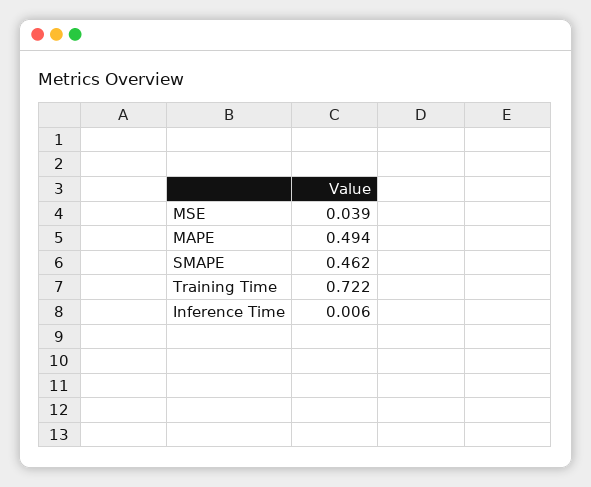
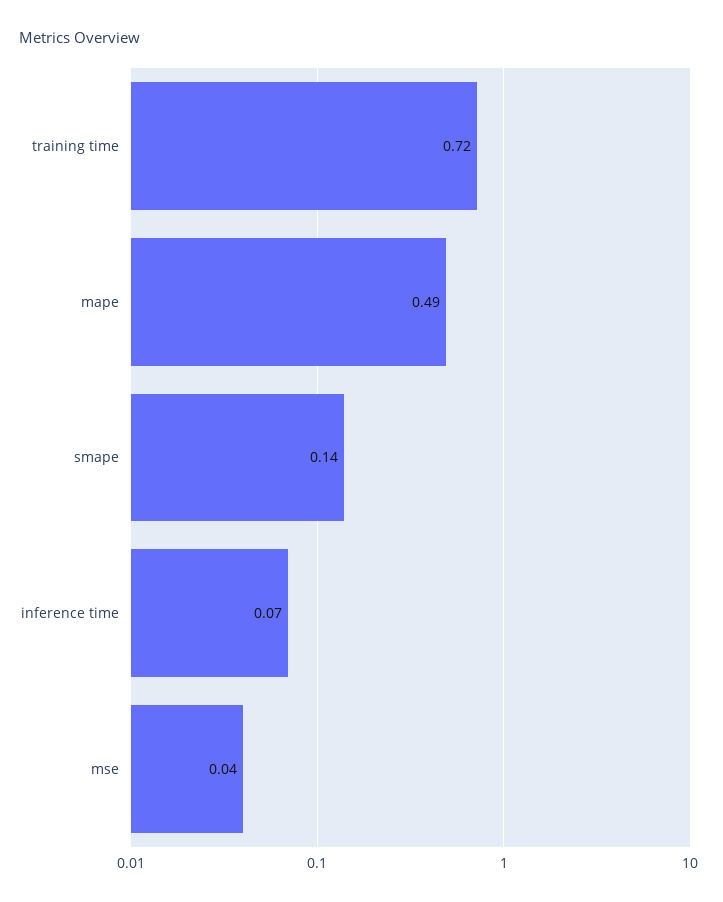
  {
    "MSE": 0.039,
    "MAPE": 0.494,
-   "SMAPE": 0.462,
+   "SMAPE": 0.14,
    "Training Time": 0.722,
-   "Inference Time": 0.006
+   "Inference Time": 0.07
  }

